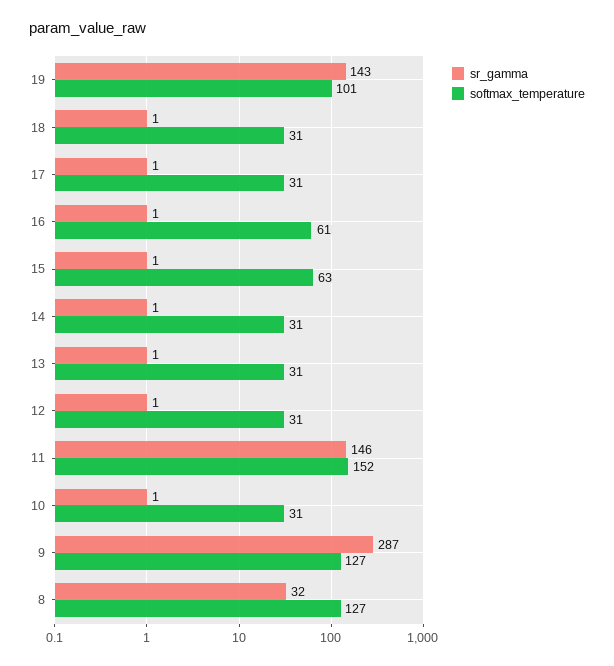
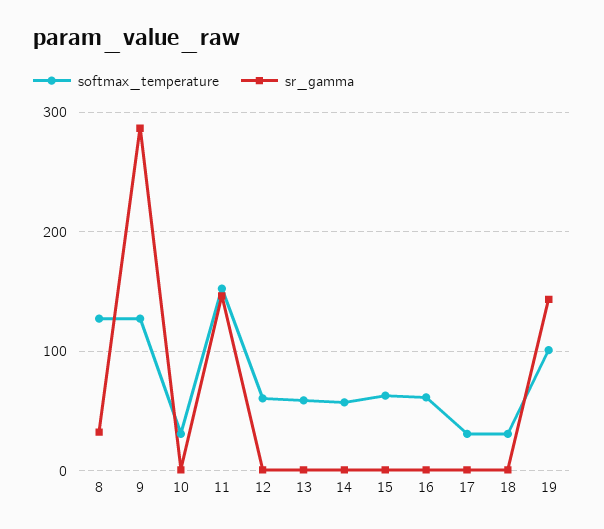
  {
    "sr_gamma": {
      "19": 143,
      "18": 1,
      "17": 1,
      "16": 1,
      "15": 1,
      "14": 1,
      "13": 1,
      "12": 1,
      "11": 146,
      "10": 1,
      "9": 287,
      "8": 32
    },
    "softmax_temperature": {
      "19": 101,
      "18": 31,
      "17": 31,
      "16": 61,
      "15": 63,
-     "14": 31,
+     "14": 60,
-     "13": 31,
+     "13": 60,
-     "12": 31,
+     "12": 60,
      "11": 152,
      "10": 31,
      "9": 127,
      "8": 127
    }
  }

